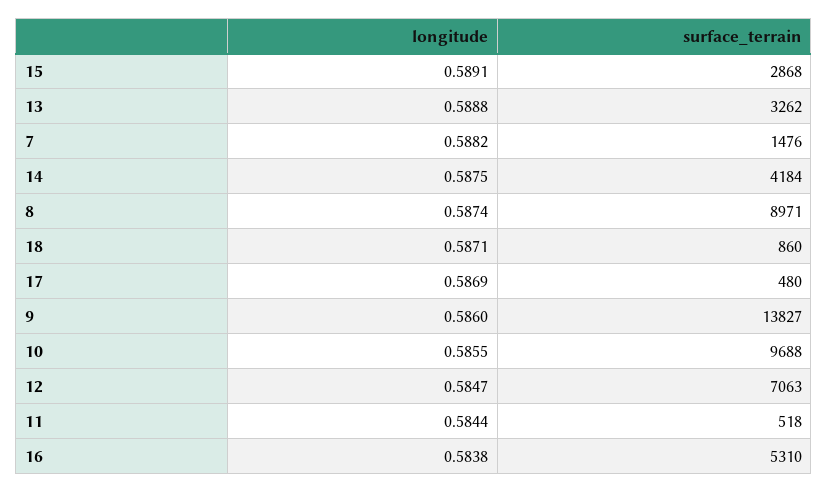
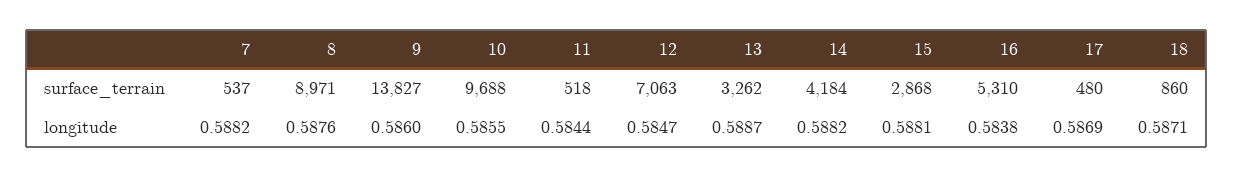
  {
    "longitude": {
-     "15": 0.5891,
+     "15": 0.5881,
-     "13": 0.5888,
+     "13": 0.5887,
      "7": 0.5882,
-     "14": 0.5875,
+     "14": 0.5882,
-     "8": 0.5874,
+     "8": 0.5876,
      "18": 0.5871,
      "17": 0.5869,
      "9": 0.586,
      "10": 0.5855,
      "12": 0.5847,
      "11": 0.5844,
      "16": 0.5838
    },
    "surface_terrain": {
      "15": 2868,
      "13": 3262,
-     "7": 1476,
+     "7": 537,
      "14": 4184,
      "8": 8971,
      "18": 860,
      "17": 480,
      "9": 13827,
      "10": 9688,
      "12": 7063,
      "11": 518,
      "16": 5310
    }
  }

